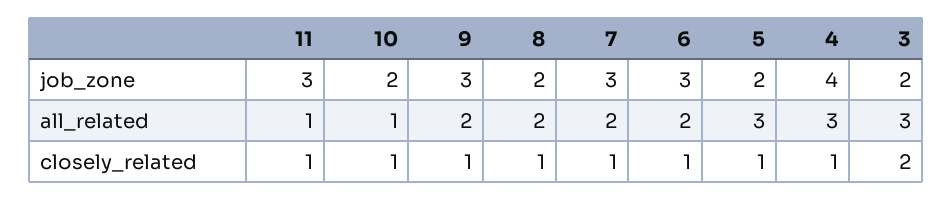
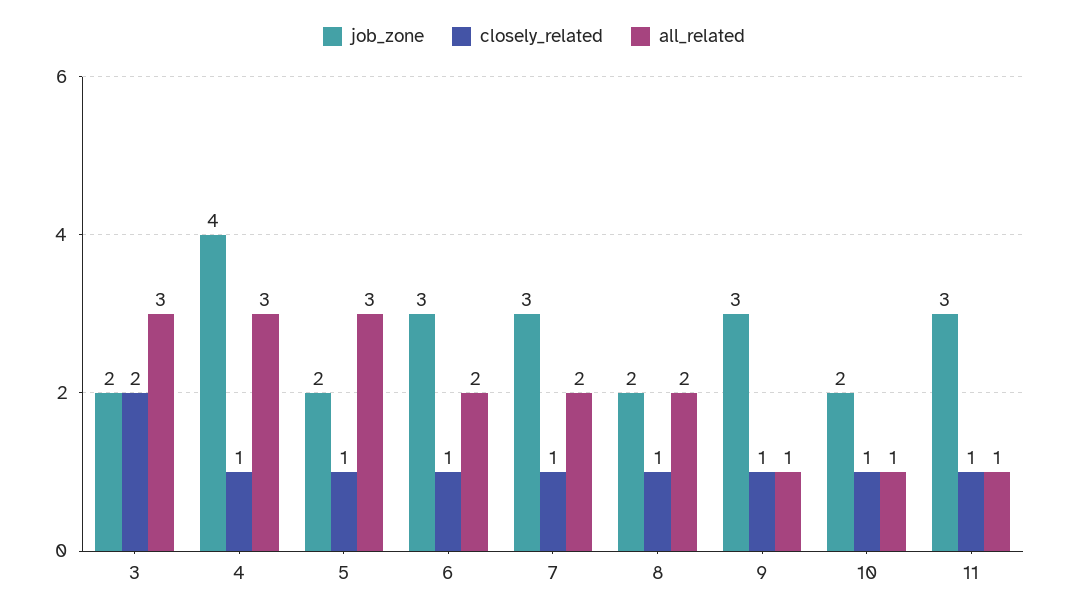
  {
    "job_zone": {
      "11": 3,
      "10": 2,
      "9": 3,
      "8": 2,
      "7": 3,
      "6": 3,
      "5": 2,
      "4": 4,
      "3": 2
    },
    "all_related": {
      "11": 1,
      "10": 1,
-     "9": 2,
+     "9": 1,
      "8": 2,
      "7": 2,
      "6": 2,
      "5": 3,
      "4": 3,
      "3": 3
    },
    "closely_related": {
      "11": 1,
      "10": 1,
      "9": 1,
      "8": 1,
      "7": 1,
      "6": 1,
      "5": 1,
      "4": 1,
      "3": 2
    }
  }

